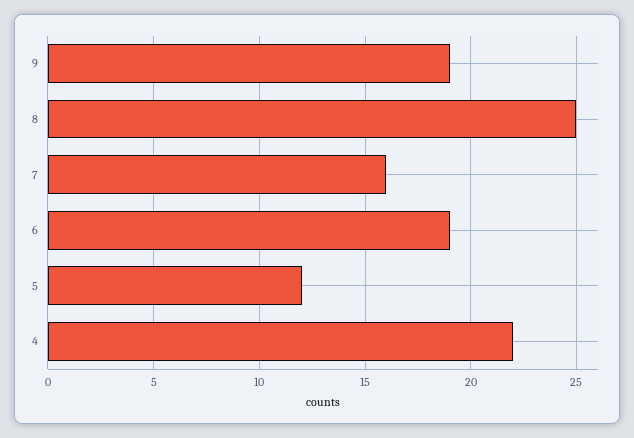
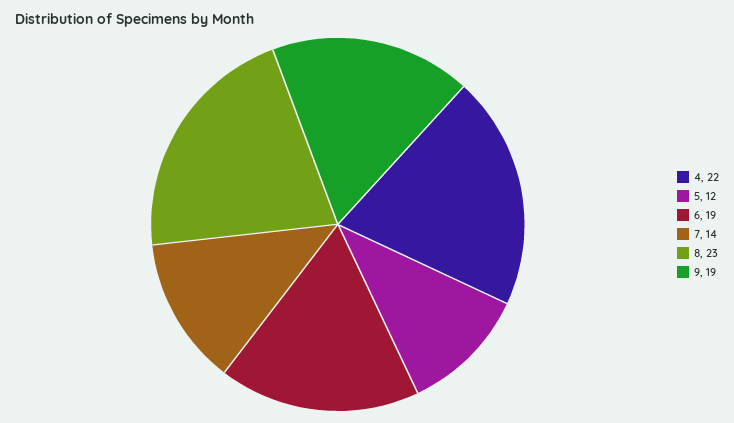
  {
    "9": 19,
-   "8": 25,
+   "8": 23,
-   "7": 16,
+   "7": 14,
    "6": 19,
    "5": 12,
    "4": 22
  }

